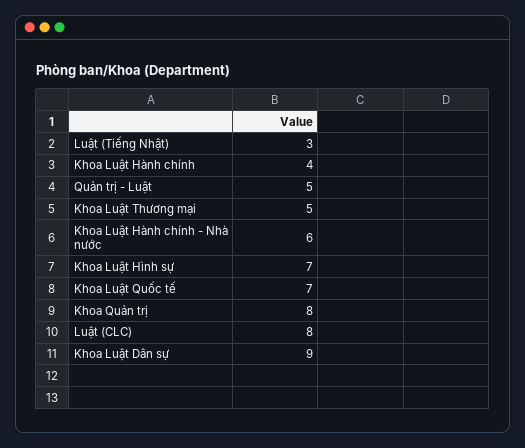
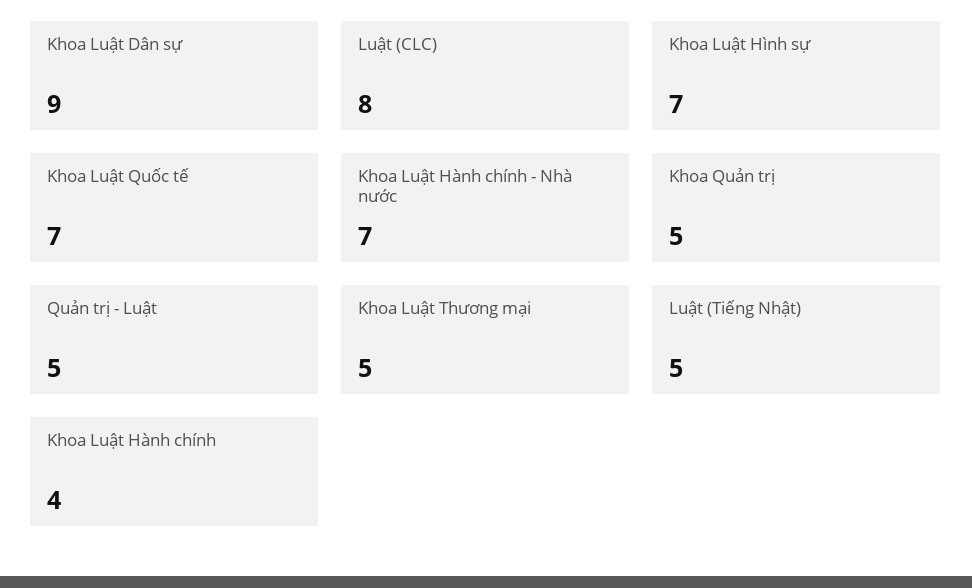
  {
-   "Luật (Tiếng Nhật)": 3,
+   "Luật (Tiếng Nhật)": 5,
    "Khoa Luật Hành chính": 4,
    "Quản trị - Luật": 5,
    "Khoa Luật Thương mại": 5,
-   "Khoa Luật Hành chính - Nhà nước": 6,
+   "Khoa Luật Hành chính - Nhà nước": 7,
    "Khoa Luật Hình sự": 7,
    "Khoa Luật Quốc tế": 7,
-   "Khoa Quản trị": 8,
+   "Khoa Quản trị": 5,
    "Luật (CLC)": 8,
    "Khoa Luật Dân sự": 9
  }

